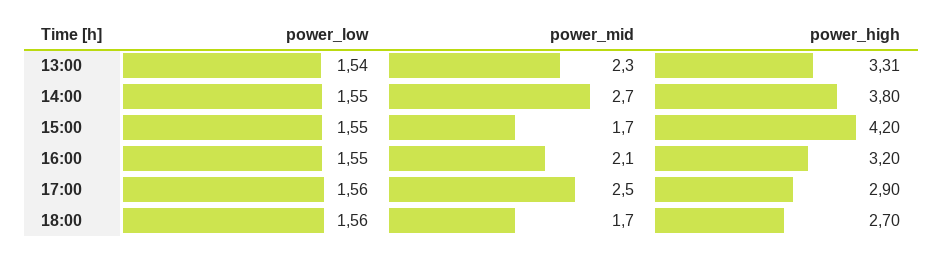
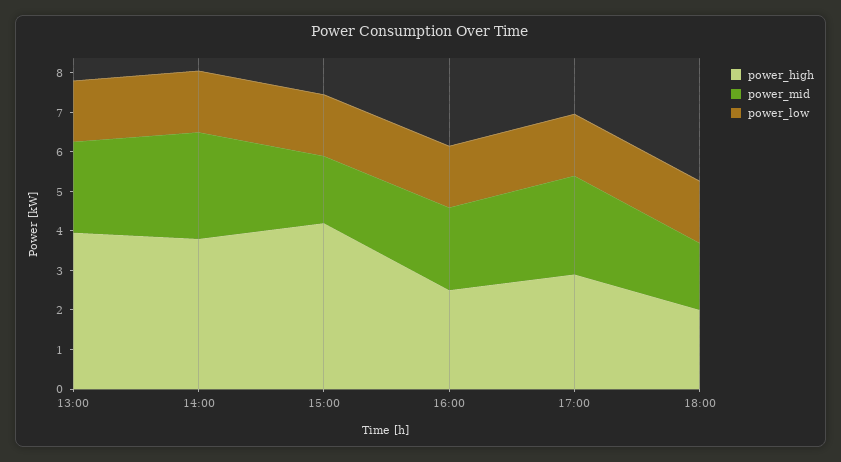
  {
    "power_low": {
      "13:00": 1.54,
      "14:00": 1.55,
      "15:00": 1.55,
      "16:00": 1.55,
      "17:00": 1.56,
      "18:00": 1.56
    },
    "power_mid": {
      "13:00": 2.3,
      "14:00": 2.7,
      "15:00": 1.7,
      "16:00": 2.1,
      "17:00": 2.5,
      "18:00": 1.7
    },
    "power_high": {
-     "13:00": 3.31,
+     "13:00": 4,
      "14:00": 3.8,
      "15:00": 4.2,
-     "16:00": 3.2,
+     "16:00": 2.5,
      "17:00": 2.9,
-     "18:00": 2.7
+     "18:00": 2
    }
  }

